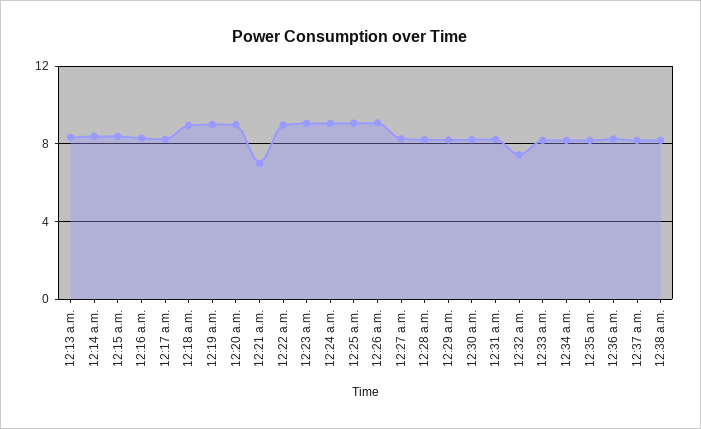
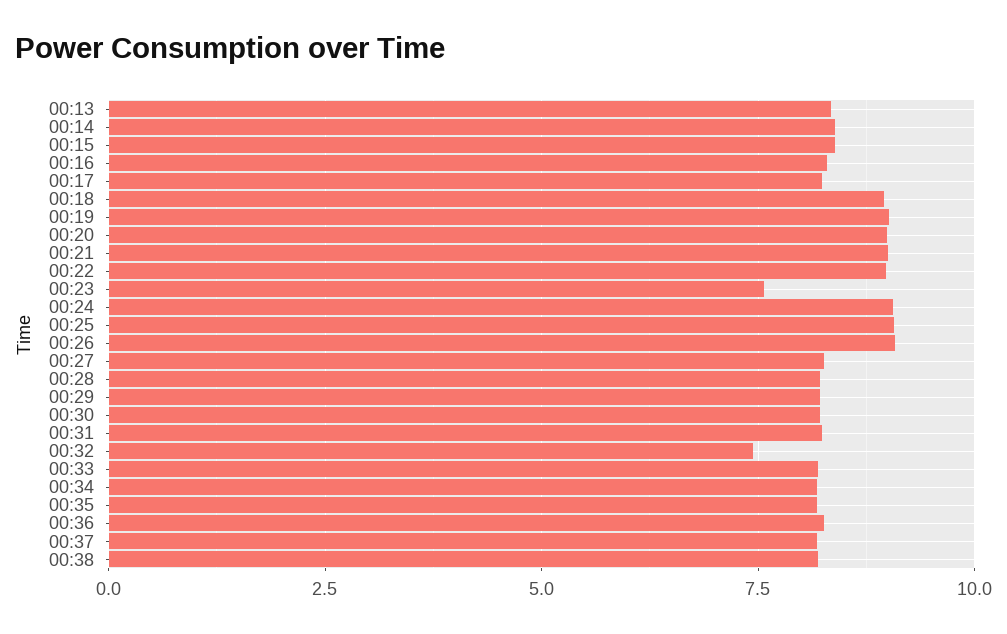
  {
    "12:13 a.m.": 8.25,
    "12:14 a.m.": 8.5,
    "12:15 a.m.": 8.5,
    "12:16 a.m.": 8.25,
    "12:17 a.m.": 8.25,
    "12:18 a.m.": 9,
    "12:19 a.m.": 9,
    "12:20 a.m.": 9,
-   "12:21 a.m.": 7,
+   "12:21 a.m.": 9,
    "12:22 a.m.": 9,
-   "12:23 a.m.": 9,
+   "12:23 a.m.": 7.5,
    "12:24 a.m.": 9,
    "12:25 a.m.": 9,
    "12:26 a.m.": 9,
    "12:27 a.m.": 8.25,
    "12:28 a.m.": 8.25,
    "12:29 a.m.": 8.25,
    "12:30 a.m.": 8.25,
    "12:31 a.m.": 8.25,
    "12:32 a.m.": 7.5,
    "12:33 a.m.": 8.25,
    "12:34 a.m.": 8.25,
    "12:35 a.m.": 8.25,
    "12:36 a.m.": 8.25,
    "12:37 a.m.": 8.25,
    "12:38 a.m.": 8.25
  }

